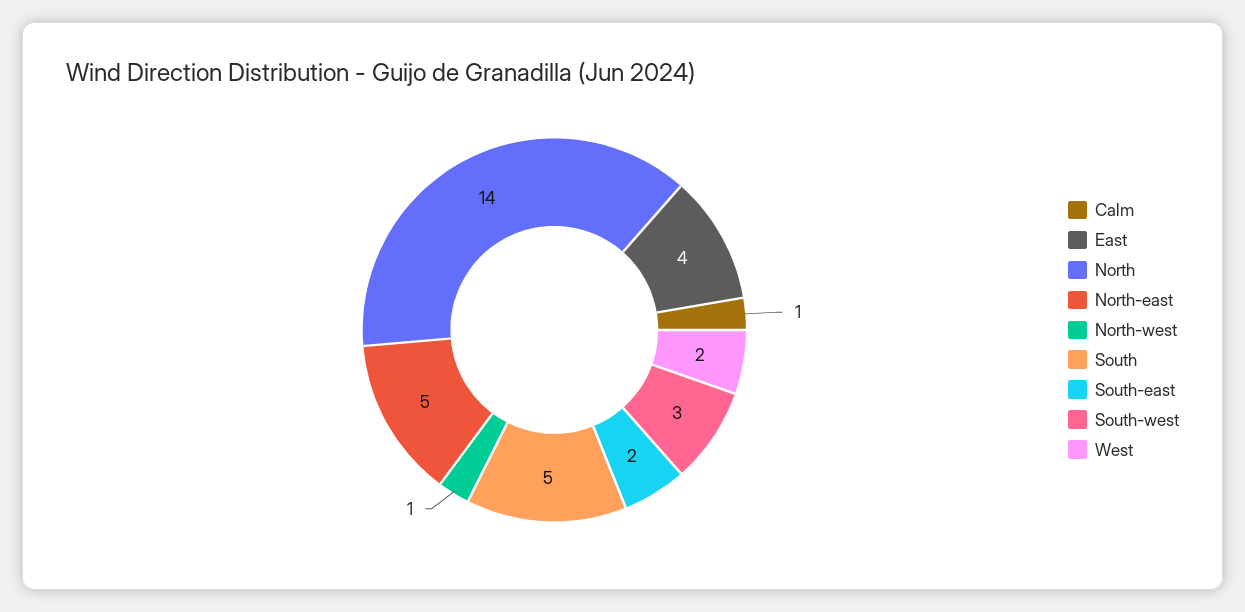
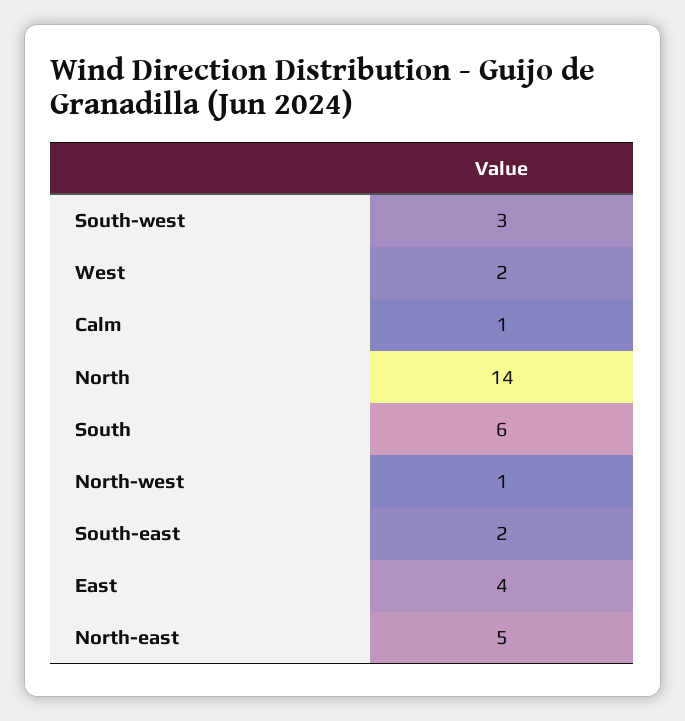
  {
    "Calm": 1,
    "East": 4,
    "North": 14,
    "North-east": 5,
    "North-west": 1,
-   "South": 5,
+   "South": 6,
    "South-east": 2,
    "South-west": 3,
    "West": 2
  }

